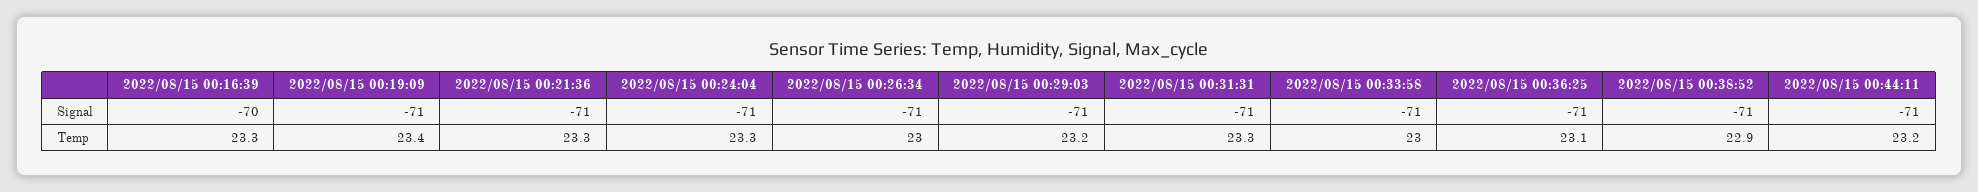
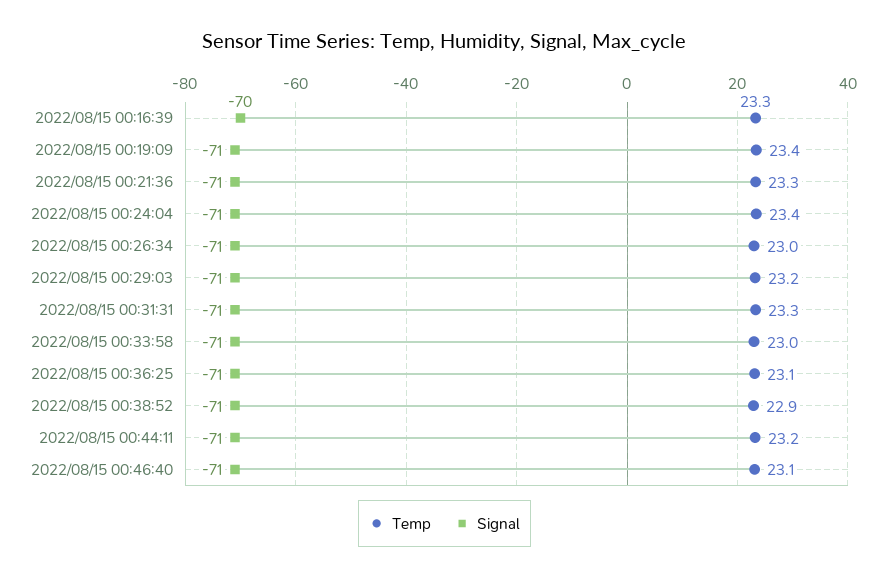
  {
    "Signal": {
      "2022/08/15 00:16:39": -70,
      "2022/08/15 00:19:09": -71,
      "2022/08/15 00:21:36": -71,
      "2022/08/15 00:24:04": -71,
      "2022/08/15 00:26:34": -71,
      "2022/08/15 00:29:03": -71,
      "2022/08/15 00:31:31": -71,
      "2022/08/15 00:33:58": -71,
      "2022/08/15 00:36:25": -71,
      "2022/08/15 00:38:52": -71,
-     "2022/08/15 00:44:11": -71
+     "2022/08/15 00:44:11": -71,
+     "2022/08/15 00:46:40": -71
    },
    "Temp": {
      "2022/08/15 00:16:39": 23.3,
      "2022/08/15 00:19:09": 23.4,
      "2022/08/15 00:21:36": 23.3,
-     "2022/08/15 00:24:04": 23.3,
+     "2022/08/15 00:24:04": 23.4,
      "2022/08/15 00:26:34": 23,
      "2022/08/15 00:29:03": 23.2,
      "2022/08/15 00:31:31": 23.3,
      "2022/08/15 00:33:58": 23,
      "2022/08/15 00:36:25": 23.1,
      "2022/08/15 00:38:52": 22.9,
-     "2022/08/15 00:44:11": 23.2
+     "2022/08/15 00:44:11": 23.2,
+     "2022/08/15 00:46:40": 23.1
    }
  }

